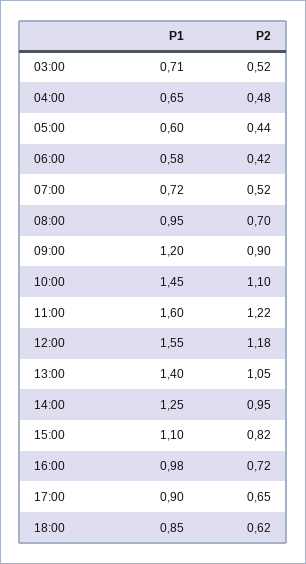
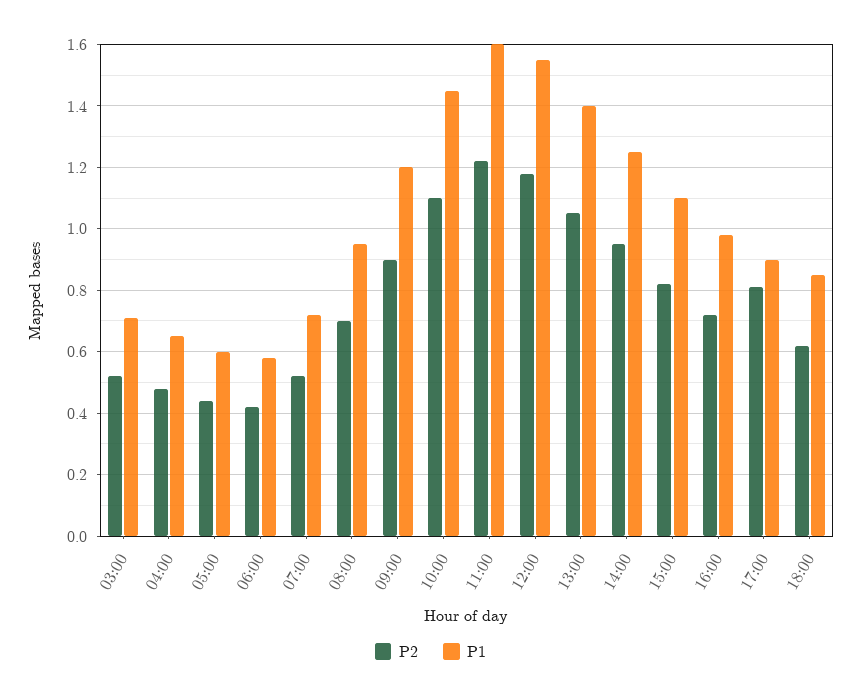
  {
    "P1": {
      "03:00": 0.71,
      "04:00": 0.65,
      "05:00": 0.6,
      "06:00": 0.58,
      "07:00": 0.72,
      "08:00": 0.95,
      "09:00": 1.2,
      "10:00": 1.45,
      "11:00": 1.6,
      "12:00": 1.55,
      "13:00": 1.4,
      "14:00": 1.25,
      "15:00": 1.1,
      "16:00": 0.98,
      "17:00": 0.9,
      "18:00": 0.85
    },
    "P2": {
      "03:00": 0.52,
      "04:00": 0.48,
      "05:00": 0.44,
      "06:00": 0.42,
      "07:00": 0.52,
      "08:00": 0.7,
      "09:00": 0.9,
      "10:00": 1.1,
      "11:00": 1.22,
      "12:00": 1.18,
      "13:00": 1.05,
      "14:00": 0.95,
      "15:00": 0.82,
      "16:00": 0.72,
-     "17:00": 0.65,
+     "17:00": 0.8,
      "18:00": 0.62
    }
  }

